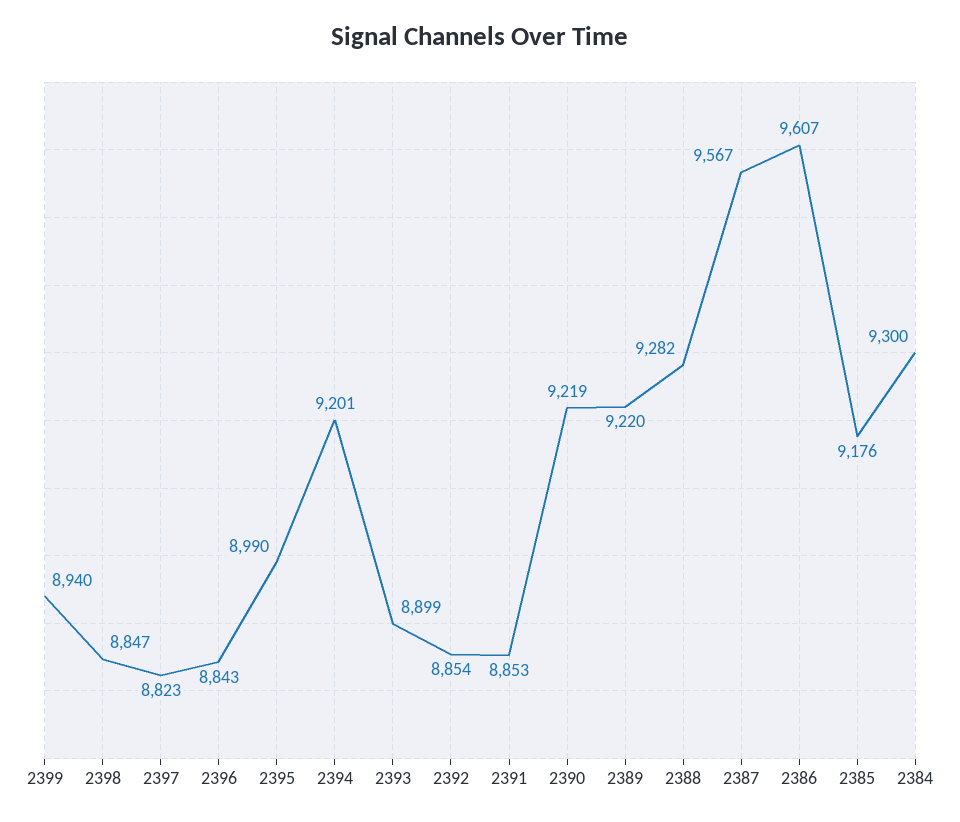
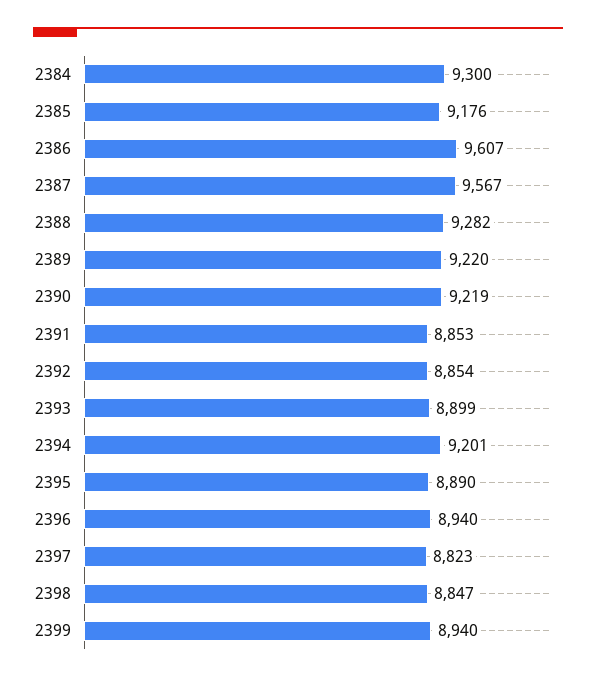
  {
    "2399": 8940,
    "2398": 8847,
    "2397": 8823,
-   "2396": 8843,
+   "2396": 8940,
-   "2395": 8990,
+   "2395": 8890,
    "2394": 9201,
    "2393": 8899,
    "2392": 8854,
    "2391": 8853,
    "2390": 9219,
    "2389": 9220,
    "2388": 9282,
    "2387": 9567,
    "2386": 9607,
    "2385": 9176,
    "2384": 9300
  }

